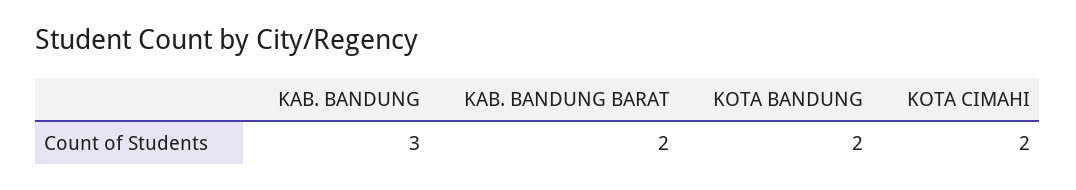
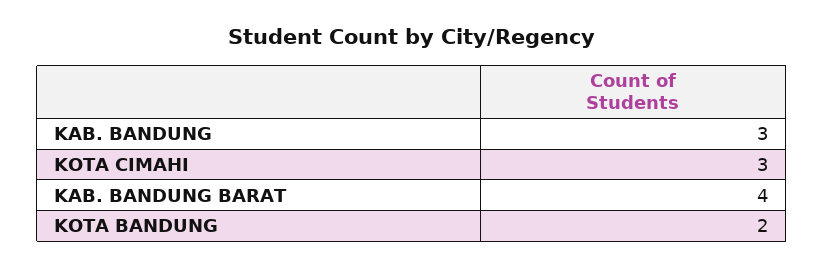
  {
    "KAB. BANDUNG": 3,
-   "KAB. BANDUNG BARAT": 2,
+   "KAB. BANDUNG BARAT": 4,
    "KOTA BANDUNG": 2,
-   "KOTA CIMAHI": 2
+   "KOTA CIMAHI": 3
  }

